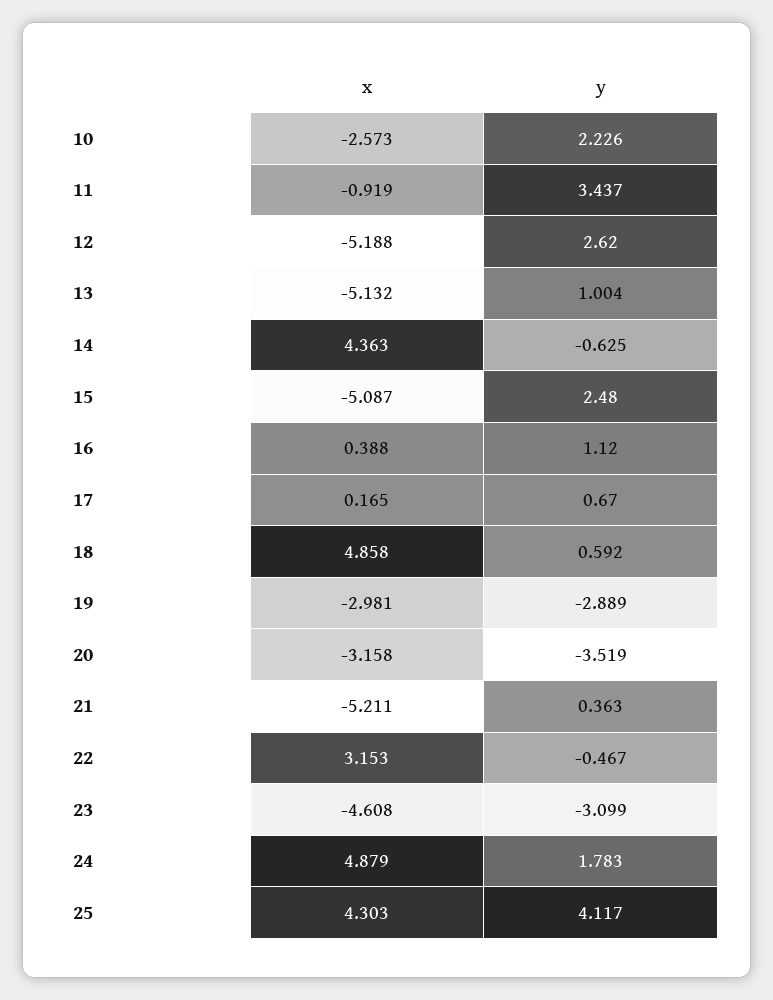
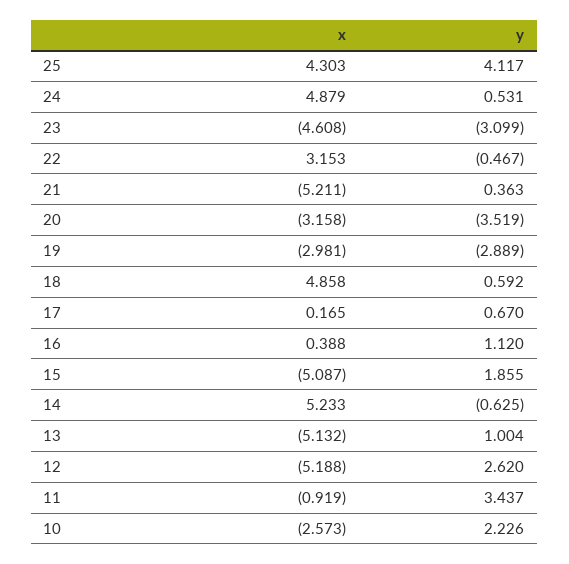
  {
    "x": {
      "10": -2.573,
      "11": -0.919,
      "12": -5.188,
      "13": -5.132,
-     "14": 4.363,
+     "14": 5.233,
      "15": -5.087,
      "16": 0.388,
      "17": 0.165,
      "18": 4.858,
      "19": -2.981,
      "20": -3.158,
      "21": -5.211,
      "22": 3.153,
      "23": -4.608,
      "24": 4.879,
      "25": 4.303
    },
    "y": {
      "10": 2.226,
      "11": 3.437,
      "12": 2.62,
      "13": 1.004,
      "14": -0.625,
-     "15": 2.48,
+     "15": 1.855,
      "16": 1.12,
      "17": 0.67,
      "18": 0.592,
      "19": -2.889,
      "20": -3.519,
      "21": 0.363,
      "22": -0.467,
      "23": -3.099,
-     "24": 1.783,
+     "24": 0.531,
      "25": 4.117
    }
  }

